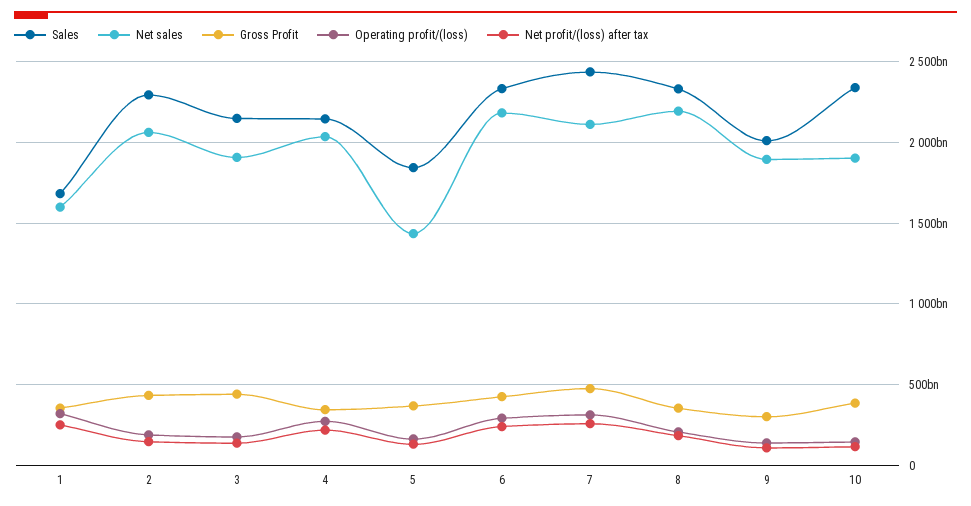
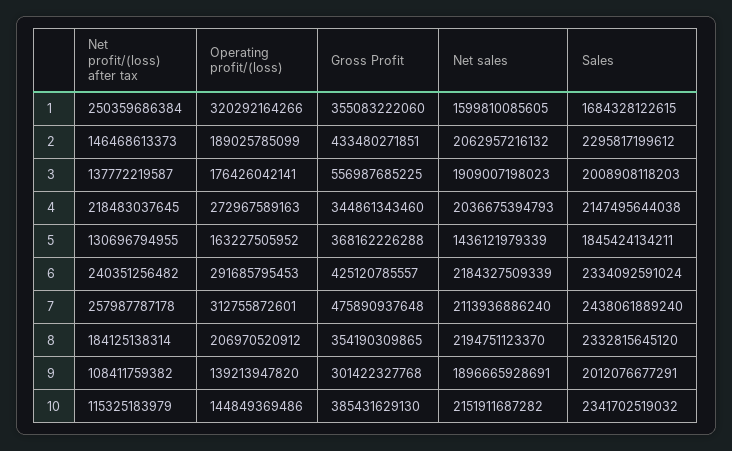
  {
    "Sales": {
      "1": 1684328122615,
      "2": 2295817199612,
-     "3": 2150000000000,
+     "3": 2008908118203,
      "4": 2147495644038,
      "5": 1845424134211,
      "6": 2334092591024,
      "7": 2438061889240,
      "8": 2332815645120,
      "9": 2012076677291,
      "10": 2341702519032
    },
    "Net sales": {
      "1": 1599810085605,
      "2": 2062957216132,
      "3": 1909007198023,
      "4": 2036675394793,
      "5": 1436121979339,
      "6": 2184327509339,
      "7": 2113936886240,
      "8": 2194751123370,
      "9": 1896665928691,
-     "10": 1900000000000
+     "10": 2151911687282
    },
    "Gross Profit": {
      "1": 355083222060,
      "2": 433480271851,
-     "3": 450000000000,
+     "3": 556987685225,
      "4": 344861343460,
      "5": 368162226288,
      "6": 425120785557,
      "7": 475890937648,
      "8": 354190309865,
      "9": 301422327768,
      "10": 385431629130
    },
    "Operating profit/(loss)": {
      "1": 320292164266,
      "2": 189025785099,
      "3": 176426042141,
      "4": 272967589163,
      "5": 163227505952,
      "6": 291685795453,
      "7": 312755872601,
      "8": 206970520912,
      "9": 139213947820,
      "10": 144849369486
    },
    "Net profit/(loss) after tax": {
      "1": 250359686384,
      "2": 146468613373,
      "3": 137772219587,
      "4": 218483037645,
      "5": 130696794955,
      "6": 240351256482,
      "7": 257987787178,
      "8": 184125138314,
      "9": 108411759382,
      "10": 115325183979
    }
  }

